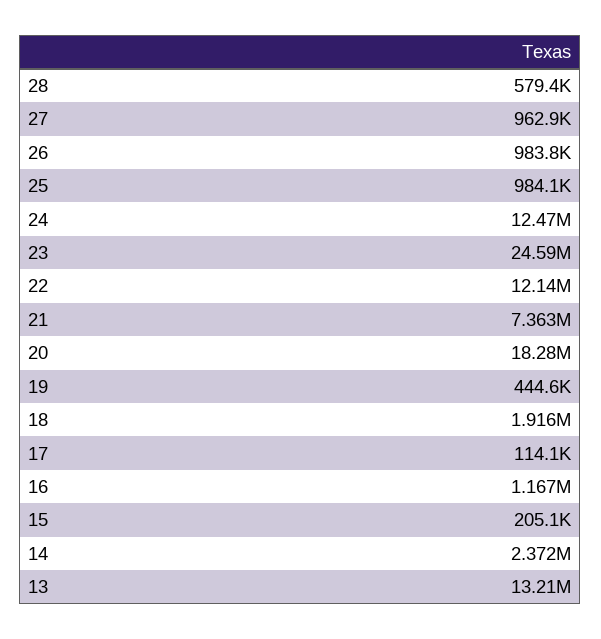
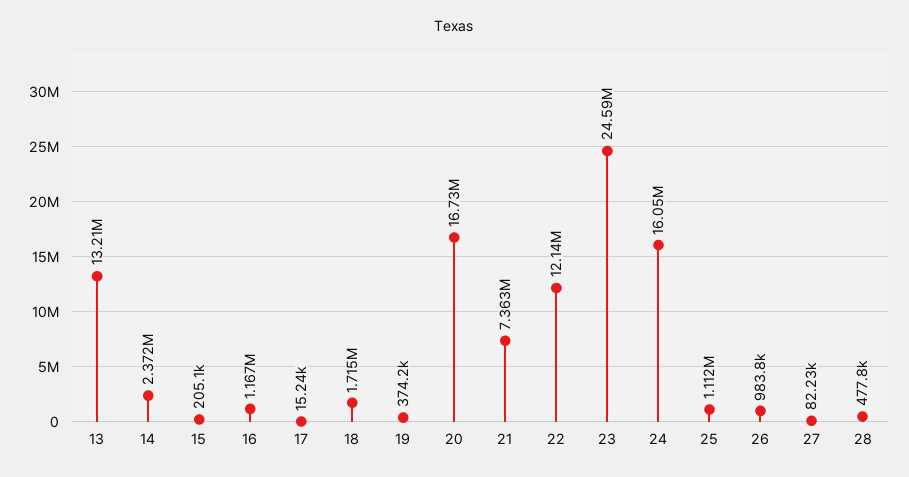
  {
-   "28": 579400,
+   "28": 477800,
-   "27": 962900,
+   "27": 82230,
    "26": 983800,
-   "25": 984100,
+   "25": 1112000,
-   "24": 12470000,
+   "24": 16050000,
    "23": 24590000,
    "22": 12140000,
    "21": 7363000,
-   "20": 18280000,
+   "20": 16730000,
-   "19": 444600,
+   "19": 374200,
-   "18": 1916000,
+   "18": 1715000,
-   "17": 114100,
+   "17": 15240,
    "16": 1167000,
    "15": 205100,
    "14": 2372000,
    "13": 13210000
  }

